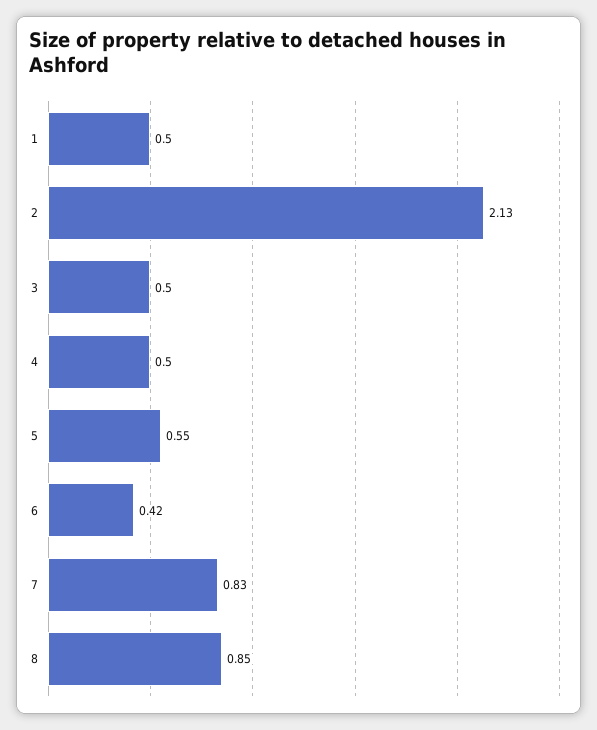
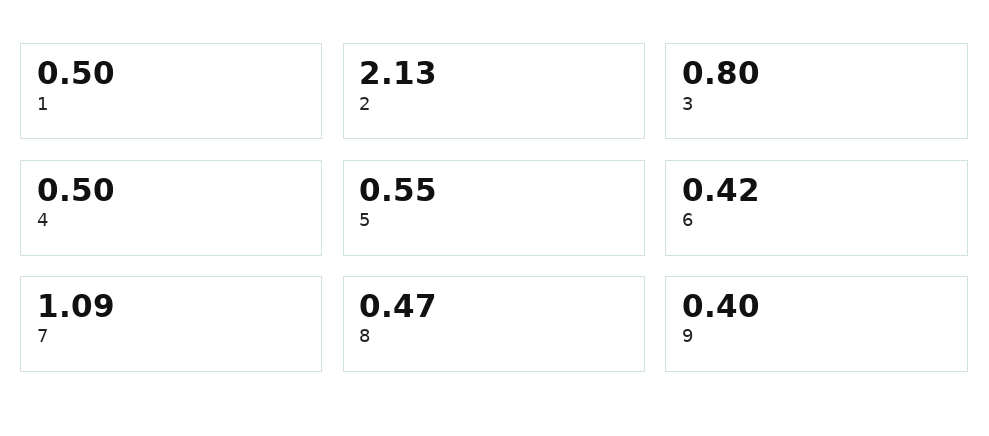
  {
    "1": 0.5,
    "2": 2.13,
-   "3": 0.5,
+   "3": 0.8,
    "4": 0.5,
    "5": 0.55,
    "6": 0.42,
-   "7": 0.83,
+   "7": 1.09,
-   "8": 0.85
+   "8": 0.47,
+   "9": 0.4
  }

